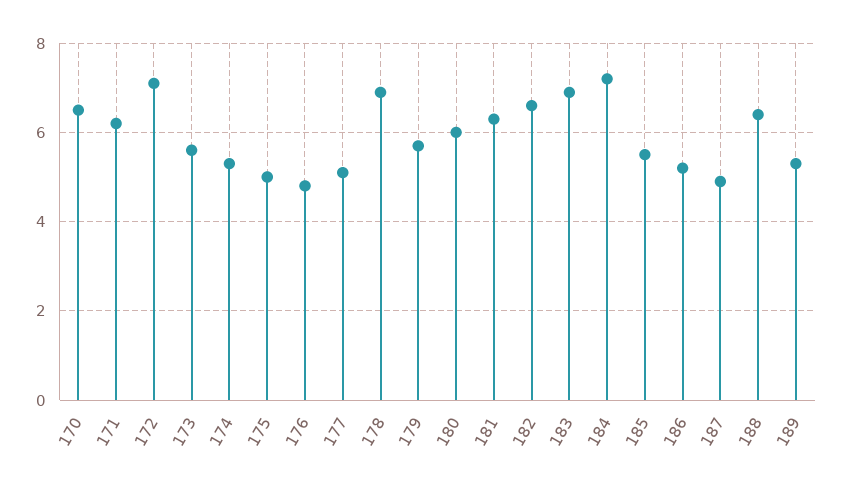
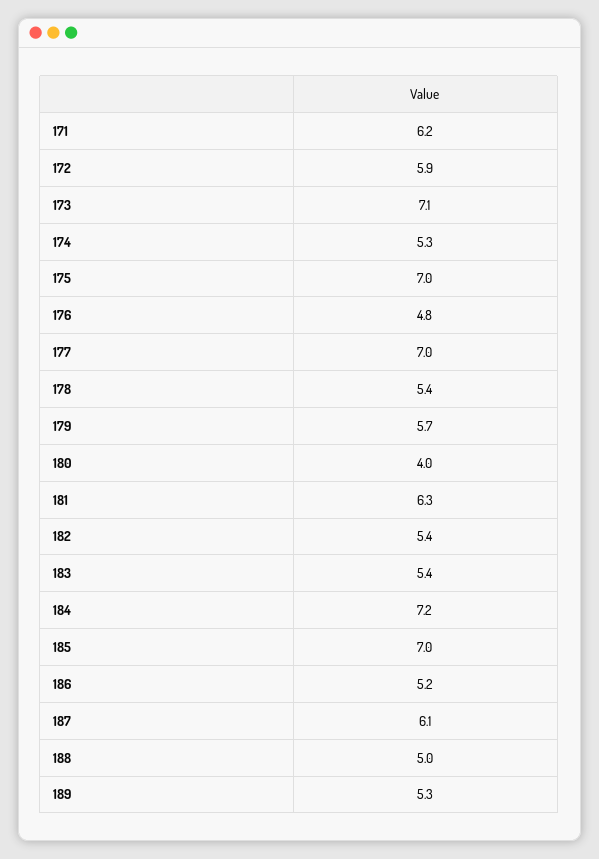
  {
-   "170": 6.5,
    "171": 6.2,
-   "172": 7,
+   "172": 5.9,
-   "173": 5.5,
+   "173": 7.1,
    "174": 5.3,
-   "175": 5,
+   "175": 7,
    "176": 4.8,
-   "177": 5,
+   "177": 7,
-   "178": 7,
+   "178": 5.4,
    "179": 5.7,
-   "180": 6,
+   "180": 4,
    "181": 6.3,
-   "182": 6.5,
+   "182": 5.4,
-   "183": 7,
+   "183": 5.4,
    "184": 7.2,
-   "185": 5.5,
+   "185": 7,
    "186": 5.2,
-   "187": 5,
+   "187": 6.1,
-   "188": 6.5,
+   "188": 5,
    "189": 5.3
  }

